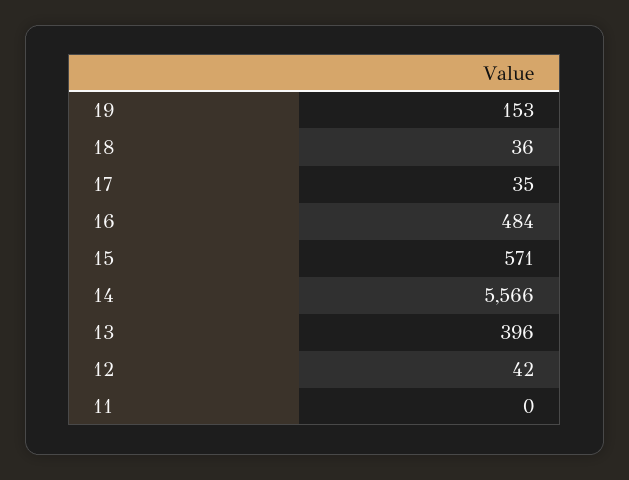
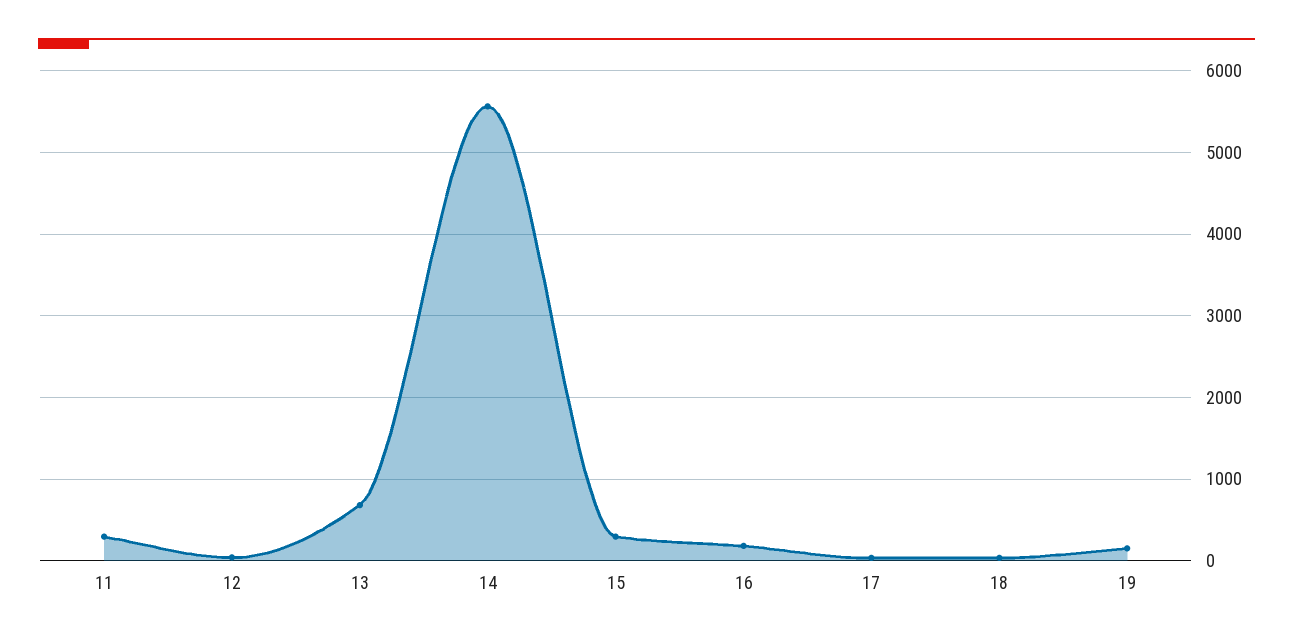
  {
    "19": 153,
    "18": 36,
    "17": 35,
-   "16": 484,
+   "16": 200,
-   "15": 571,
+   "15": 300,
    "14": 5566,
-   "13": 396,
+   "13": 700,
    "12": 42,
-   "11": 0
+   "11": 300
  }

